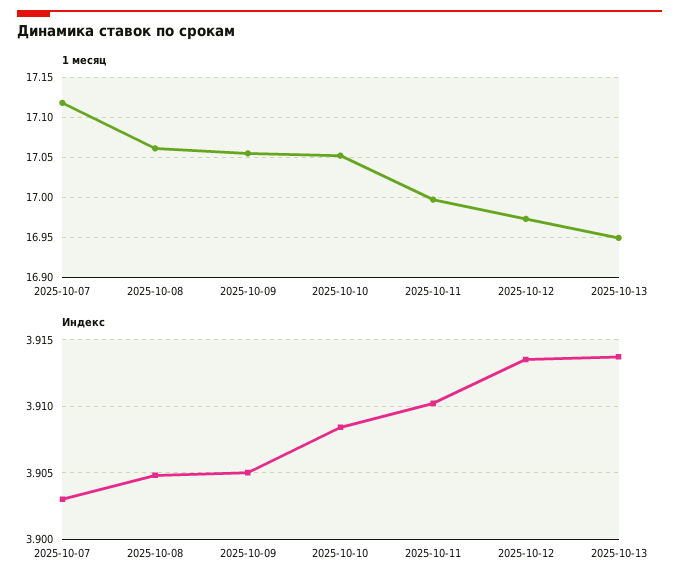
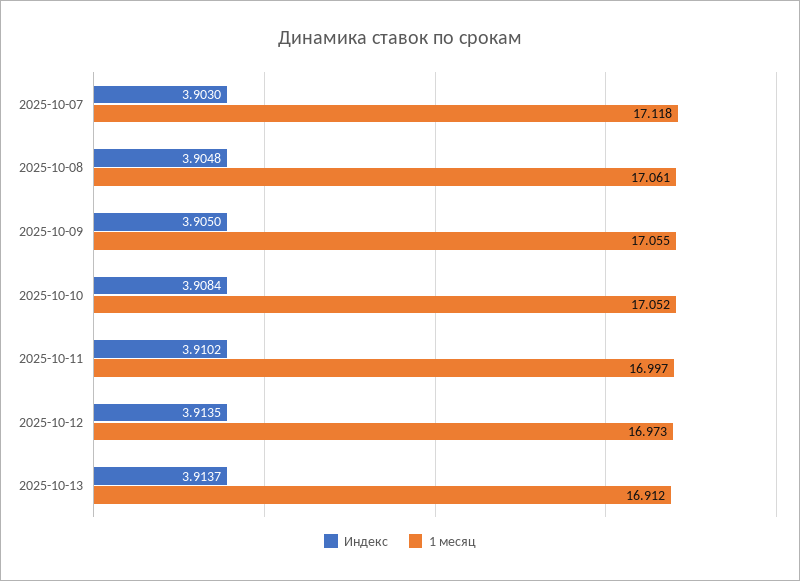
  {
    "1 месяц": {
      "2025-10-07": 17.118,
      "2025-10-08": 17.061,
      "2025-10-09": 17.055,
      "2025-10-10": 17.052,
      "2025-10-11": 16.997,
      "2025-10-12": 16.973,
-     "2025-10-13": 16.95
+     "2025-10-13": 16.912
    },
    "Индекс": {
      "2025-10-07": 3.903,
      "2025-10-08": 3.9048,
      "2025-10-09": 3.905,
      "2025-10-10": 3.9084,
      "2025-10-11": 3.9102,
      "2025-10-12": 3.9135,
      "2025-10-13": 3.9137
    }
  }

